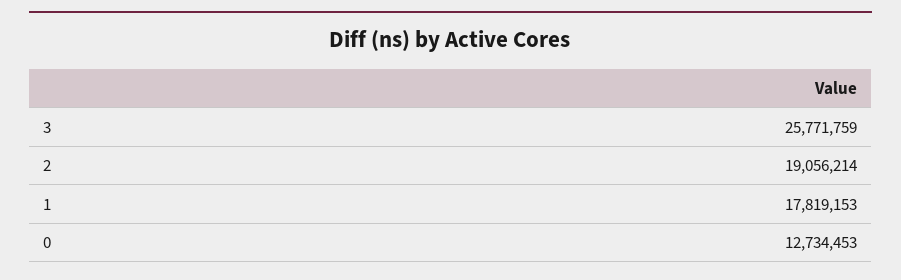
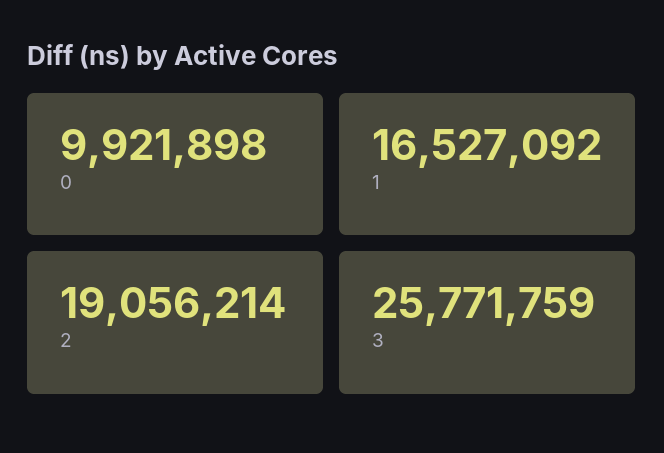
  {
    "3": 25771759,
    "2": 19056214,
-   "1": 17819153,
+   "1": 16527092,
-   "0": 12734453
+   "0": 9921898
  }

